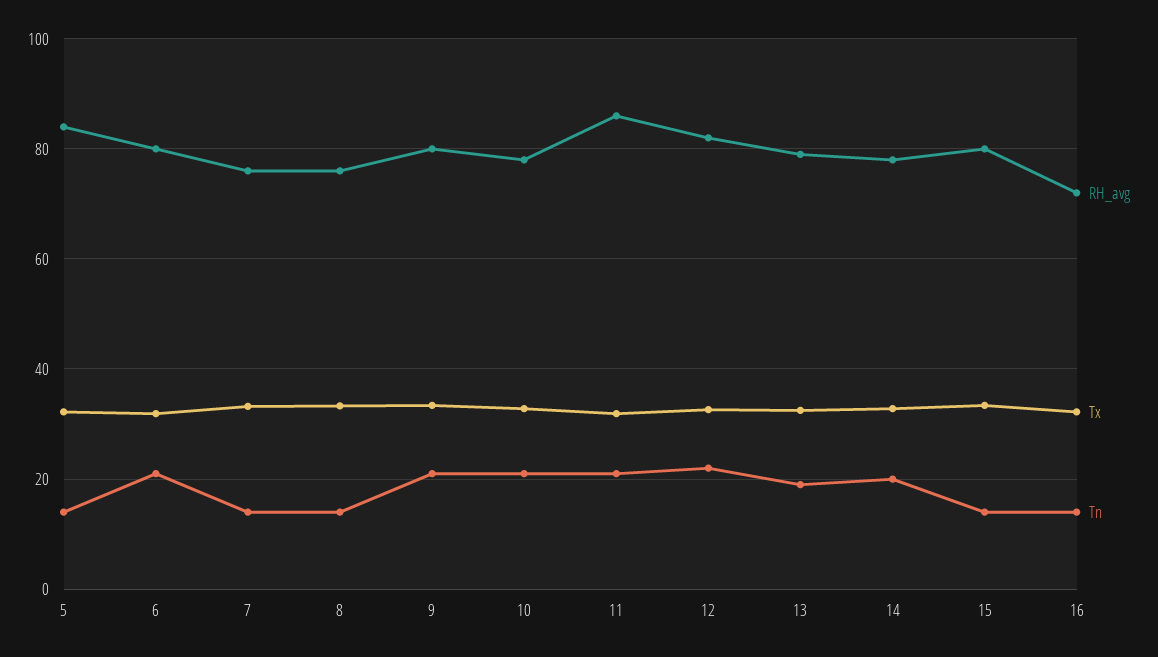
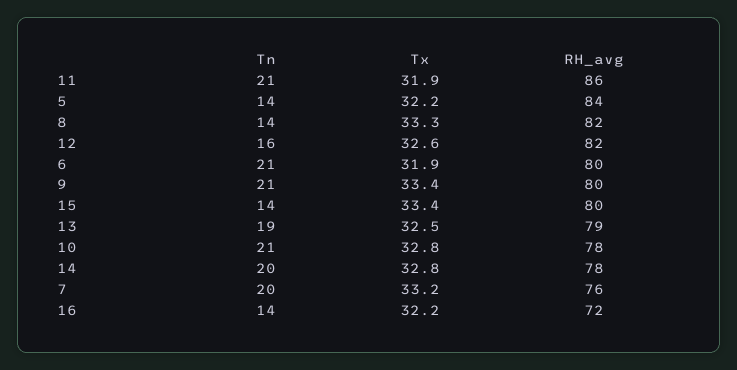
  {
    "RH_avg": {
      "5": 84,
      "6": 80,
      "7": 76,
-     "8": 76,
+     "8": 82,
      "9": 80,
      "10": 78,
      "11": 86,
      "12": 82,
      "13": 79,
      "14": 78,
      "15": 80,
      "16": 72
    },
    "Tx": {
      "5": 32.2,
      "6": 31.9,
      "7": 33.2,
      "8": 33.3,
      "9": 33.4,
      "10": 32.8,
      "11": 31.9,
      "12": 32.6,
      "13": 32.5,
      "14": 32.8,
      "15": 33.4,
      "16": 32.2
    },
    "Tn": {
      "5": 14,
      "6": 21,
-     "7": 14,
+     "7": 20,
      "8": 14,
      "9": 21,
      "10": 21,
      "11": 21,
-     "12": 22,
+     "12": 16,
      "13": 19,
      "14": 20,
      "15": 14,
      "16": 14
    }
  }

